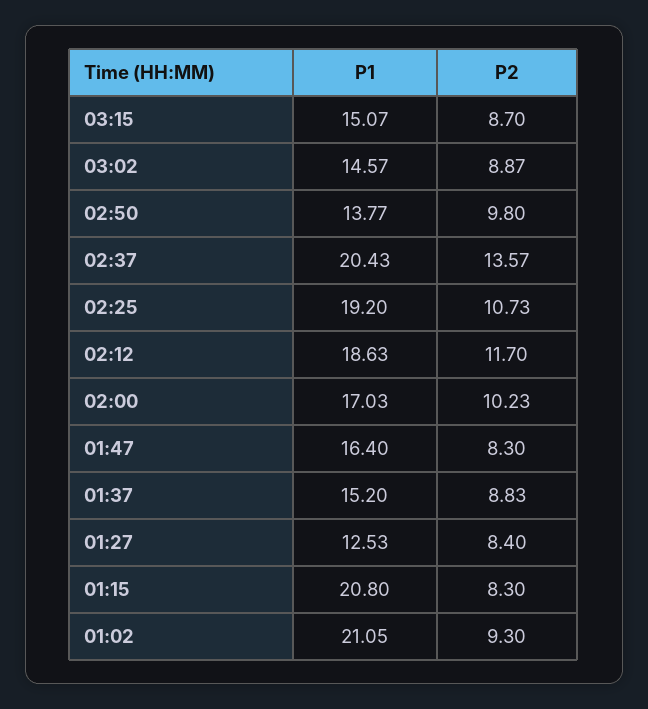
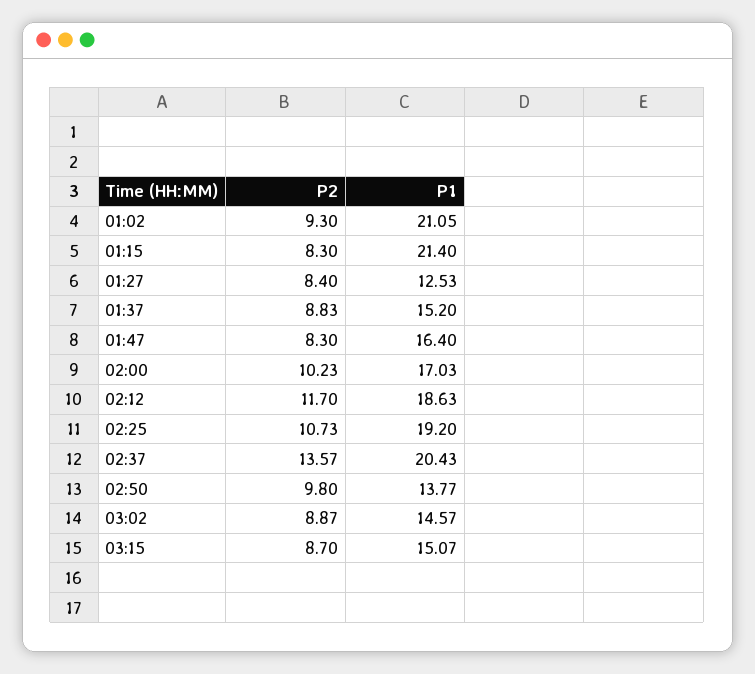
  {
    "P1": {
      "03:15": 15.07,
      "03:02": 14.57,
      "02:50": 13.77,
      "02:37": 20.43,
      "02:25": 19.2,
      "02:12": 18.63,
      "02:00": 17.03,
      "01:47": 16.4,
      "01:37": 15.2,
      "01:27": 12.53,
-     "01:15": 20.8,
+     "01:15": 21.4,
      "01:02": 21.05
    },
    "P2": {
      "03:15": 8.7,
      "03:02": 8.87,
      "02:50": 9.8,
      "02:37": 13.57,
      "02:25": 10.73,
      "02:12": 11.7,
      "02:00": 10.23,
      "01:47": 8.3,
      "01:37": 8.83,
      "01:27": 8.4,
      "01:15": 8.3,
      "01:02": 9.3
    }
  }

